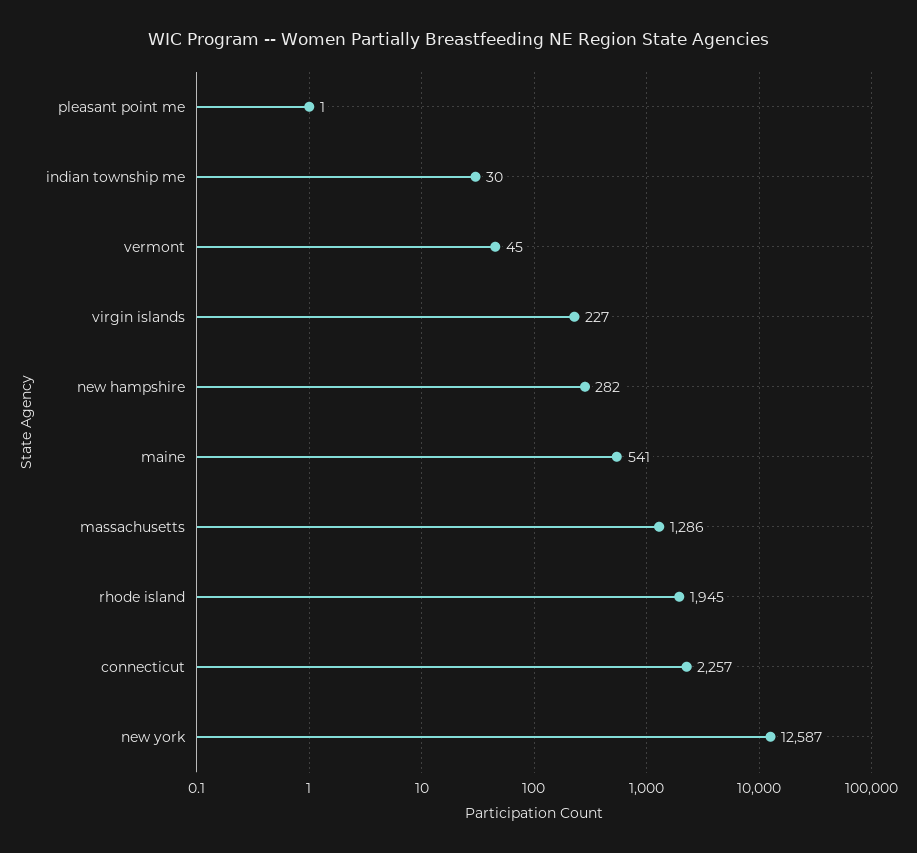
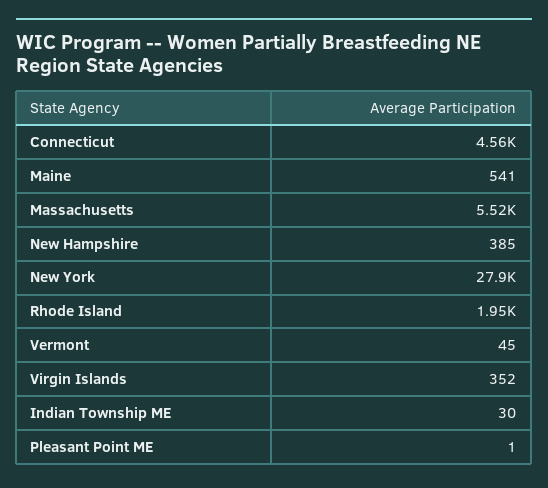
  {
    "pleasant point me": 1,
    "indian township me": 30,
    "vermont": 45,
-   "virgin islands": 227,
+   "virgin islands": 352,
-   "new hampshire": 282,
+   "new hampshire": 385,
    "maine": 541,
-   "massachusetts": 1286,
+   "massachusetts": 5520,
    "rhode island": 1945,
-   "connecticut": 2257,
+   "connecticut": 4560,
-   "new york": 12587
+   "new york": 27900
  }

